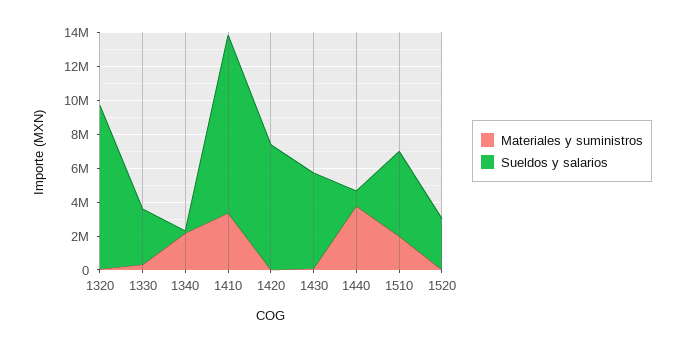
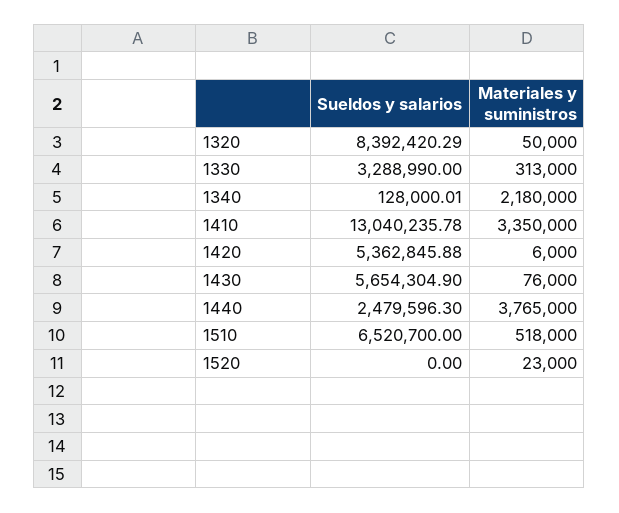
  {
    "Materiales y suministros": {
      "1320": 50000,
      "1330": 313000,
      "1340": 2180000,
      "1410": 3350000,
      "1420": 6000,
      "1430": 76000,
      "1440": 3765000,
-     "1510": 2000000,
+     "1510": 518000,
      "1520": 23000
    },
    "Sueldos y salarios": {
-     "1320": 9500000,
+     "1320": 8392420.29,
      "1330": 3288990,
      "1340": 128000.01,
-     "1410": 10500000,
+     "1410": 13040235.78,
-     "1420": 7500000,
+     "1420": 5362845.88,
      "1430": 5654304.9,
-     "1440": 1000000,
+     "1440": 2479596.3,
-     "1510": 5000000,
+     "1510": 6520700,
-     "1520": 3000000
+     "1520": 0
    }
  }

